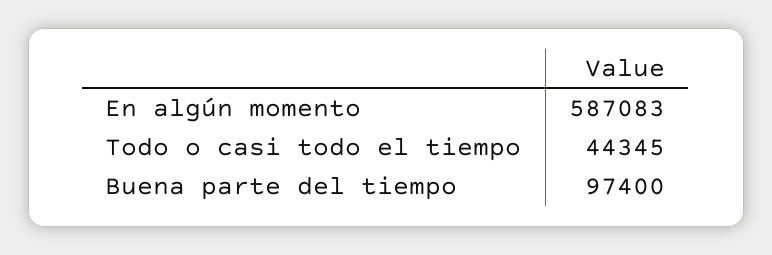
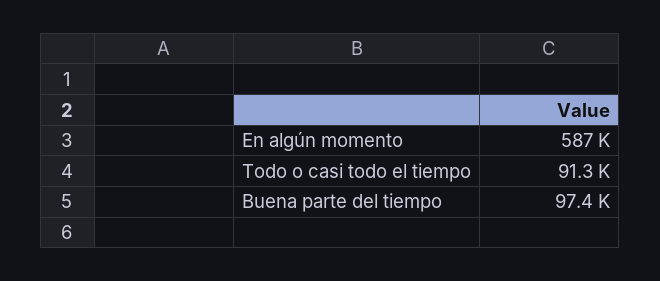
  {
    "En algún momento": 587083,
-   "Todo o casi todo el tiempo": 44345,
+   "Todo o casi todo el tiempo": 91300,
    "Buena parte del tiempo": 97400
  }

